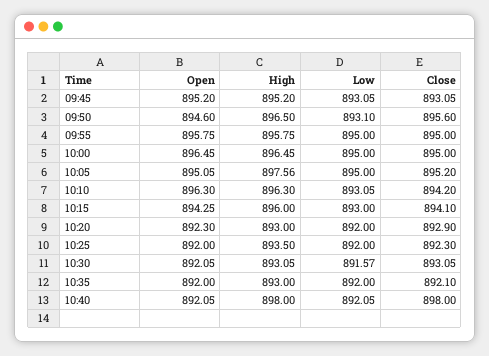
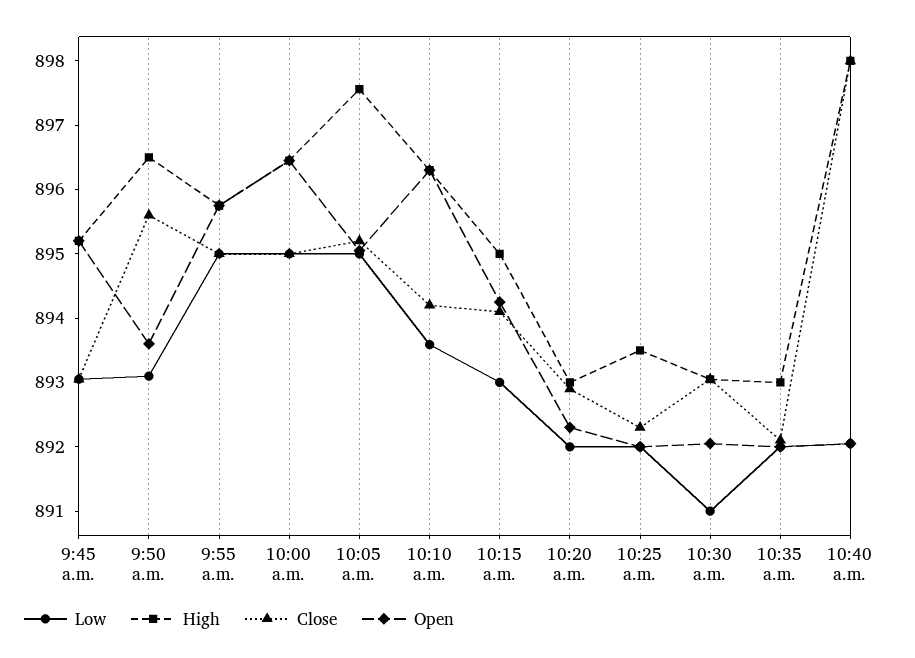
  {
    "Open": {
      "09:45": 895.2,
-     "09:50": 894.6,
+     "09:50": 893.6,
      "09:55": 895.75,
      "10:00": 896.45,
      "10:05": 895.05,
      "10:10": 896.3,
      "10:15": 894.25,
      "10:20": 892.3,
      "10:25": 892,
      "10:30": 892.05,
      "10:35": 892,
      "10:40": 892.05
    },
    "High": {
      "09:45": 895.2,
      "09:50": 896.5,
      "09:55": 895.75,
      "10:00": 896.45,
      "10:05": 897.56,
      "10:10": 896.3,
-     "10:15": 896,
+     "10:15": 895,
      "10:20": 893,
      "10:25": 893.5,
      "10:30": 893.05,
      "10:35": 893,
      "10:40": 898
    },
    "Low": {
      "09:45": 893.05,
      "09:50": 893.1,
      "09:55": 895,
      "10:00": 895,
      "10:05": 895,
-     "10:10": 893.05,
+     "10:10": 893.6,
      "10:15": 893,
      "10:20": 892,
      "10:25": 892,
-     "10:30": 891.57,
+     "10:30": 891,
      "10:35": 892,
      "10:40": 892.05
    },
    "Close": {
      "09:45": 893.05,
      "09:50": 895.6,
      "09:55": 895,
      "10:00": 895,
      "10:05": 895.2,
      "10:10": 894.2,
      "10:15": 894.1,
      "10:20": 892.9,
      "10:25": 892.3,
      "10:30": 893.05,
      "10:35": 892.1,
      "10:40": 898
    }
  }

